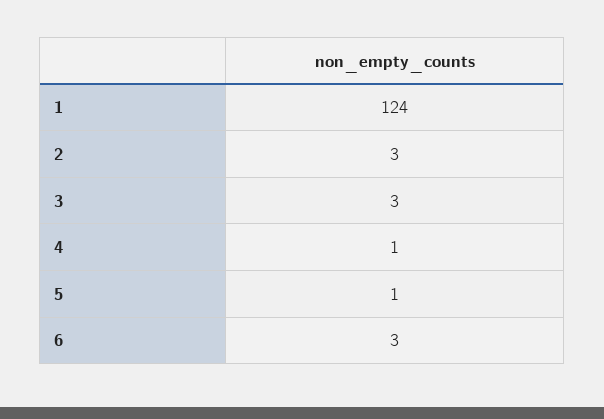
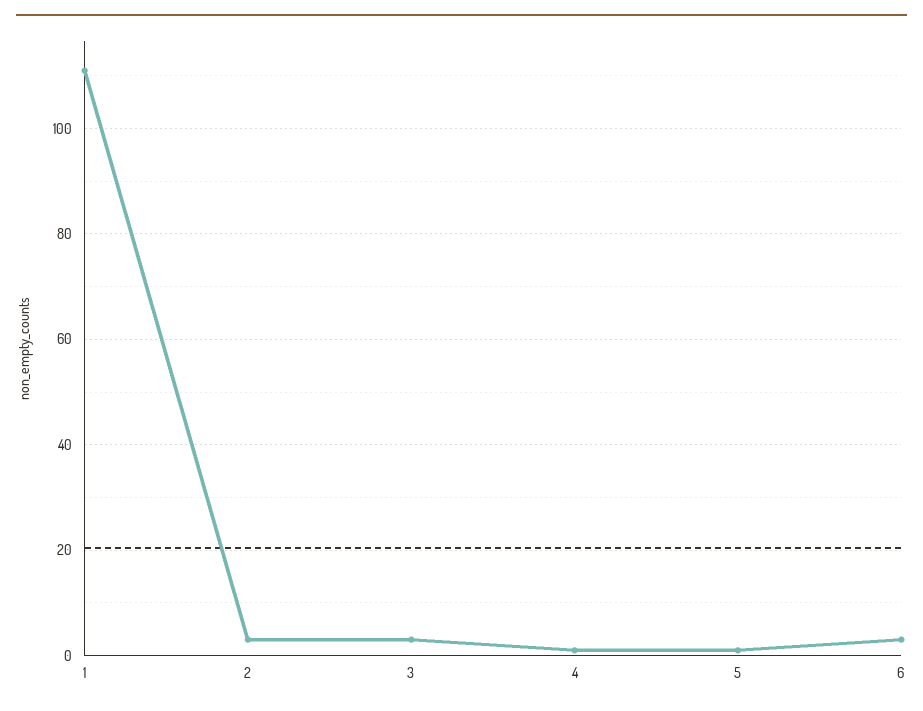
  {
-   "1": 124,
+   "1": 110,
    "2": 3,
    "3": 3,
    "4": 1,
    "5": 1,
    "6": 3
  }

